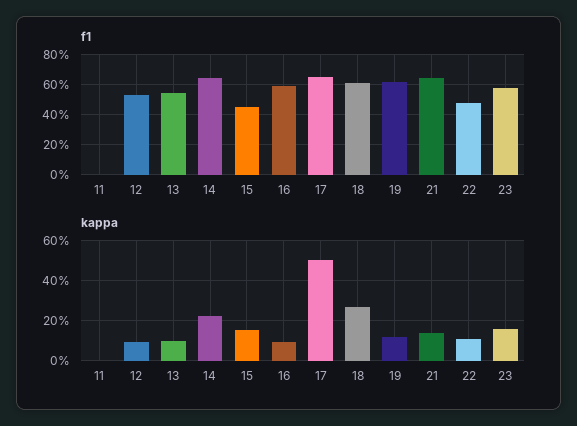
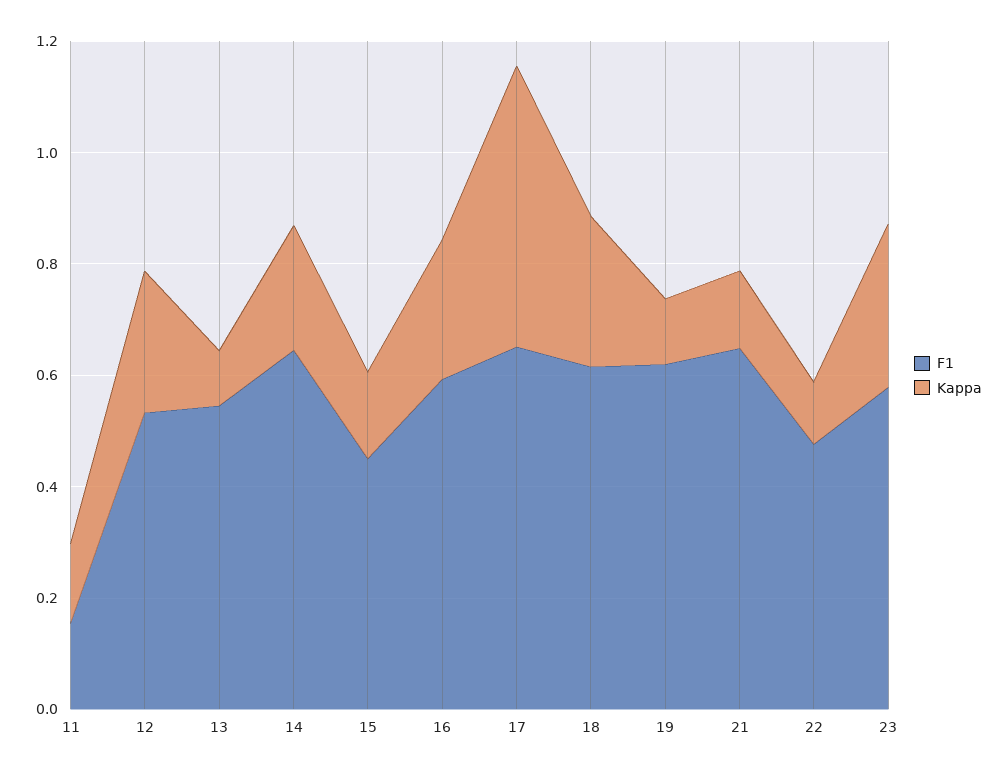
  {
    "f1": {
-     "11": 0,
+     "11": 0.15,
      "12": 0.55,
      "13": 0.55,
      "14": 0.65,
      "15": 0.45,
      "16": 0.6,
      "17": 0.65,
      "18": 0.6,
      "19": 0.6,
      "21": 0.65,
      "22": 0.5,
      "23": 0.6
    },
    "kappa": {
-     "11": 0,
+     "11": 0.15,
-     "12": 0.1,
+     "12": 0.25,
      "13": 0.1,
      "14": 0.2,
      "15": 0.15,
-     "16": 0.1,
+     "16": 0.25,
      "17": 0.5,
      "18": 0.25,
      "19": 0.1,
      "21": 0.15,
      "22": 0.1,
-     "23": 0.15
+     "23": 0.3
    }
  }

